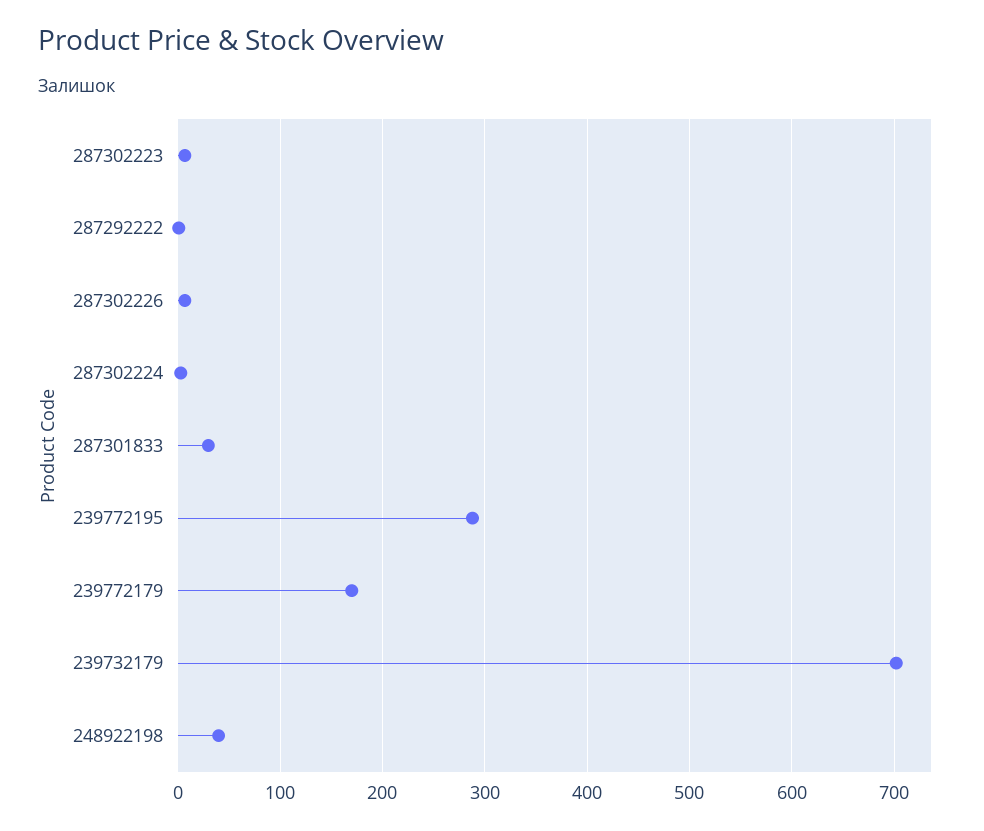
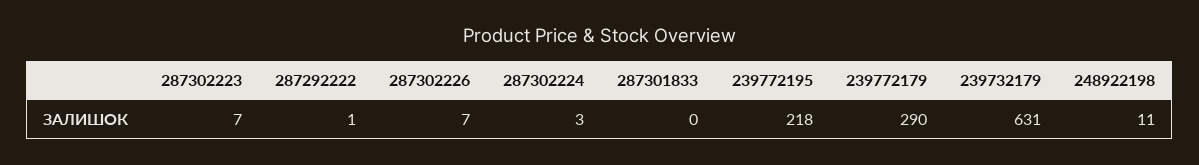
  {
    "287302223": 7,
    "287292222": 1,
    "287302226": 7,
    "287302224": 3,
-   "287301833": 30,
+   "287301833": 0,
-   "239772195": 290,
+   "239772195": 218,
-   "239772179": 170,
+   "239772179": 290,
-   "239732179": 700,
+   "239732179": 631,
-   "248922198": 40
+   "248922198": 11
  }

